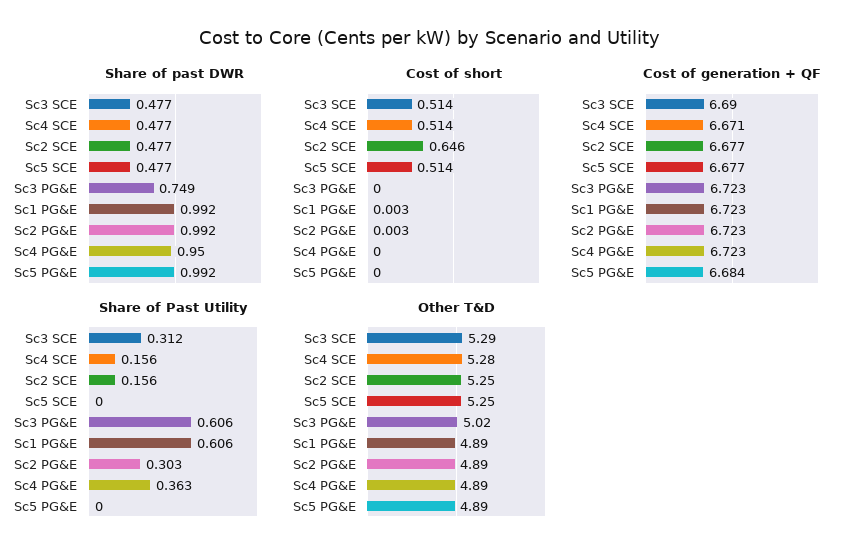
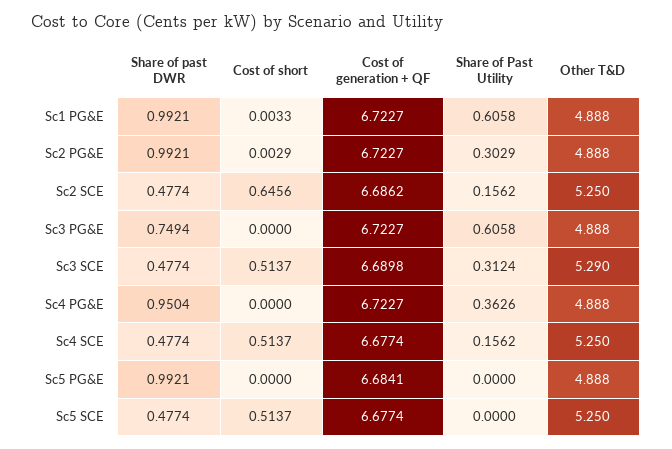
  {
    "Share of past DWR": {
      "Sc3 SCE": 0.4774,
      "Sc4 SCE": 0.4774,
      "Sc2 SCE": 0.4774,
      "Sc5 SCE": 0.4774,
      "Sc3 PG&E": 0.7494,
      "Sc1 PG&E": 0.9921,
      "Sc2 PG&E": 0.9921,
      "Sc4 PG&E": 0.9504,
      "Sc5 PG&E": 0.9921
    },
    "Cost of short": {
      "Sc3 SCE": 0.5137,
      "Sc4 SCE": 0.5137,
      "Sc2 SCE": 0.6456,
      "Sc5 SCE": 0.5137,
      "Sc3 PG&E": 0,
      "Sc1 PG&E": 0.0033,
      "Sc2 PG&E": 0.0029,
      "Sc4 PG&E": 0,
      "Sc5 PG&E": 0
    },
    "Cost of generation + QF": {
      "Sc3 SCE": 6.6898,
-     "Sc4 SCE": 6.671,
+     "Sc4 SCE": 6.6774,
-     "Sc2 SCE": 6.677,
+     "Sc2 SCE": 6.6862,
      "Sc5 SCE": 6.6774,
      "Sc3 PG&E": 6.7227,
      "Sc1 PG&E": 6.7227,
      "Sc2 PG&E": 6.7227,
      "Sc4 PG&E": 6.7227,
      "Sc5 PG&E": 6.6841
    },
    "Share of Past Utility": {
      "Sc3 SCE": 0.3124,
      "Sc4 SCE": 0.1562,
      "Sc2 SCE": 0.1562,
      "Sc5 SCE": 0,
      "Sc3 PG&E": 0.6058,
      "Sc1 PG&E": 0.6058,
      "Sc2 PG&E": 0.3029,
      "Sc4 PG&E": 0.3626,
      "Sc5 PG&E": 0
    },
    "Other T&D": {
      "Sc3 SCE": 5.29,
-     "Sc4 SCE": 5.28,
+     "Sc4 SCE": 5.25,
      "Sc2 SCE": 5.25,
      "Sc5 SCE": 5.25,
-     "Sc3 PG&E": 5.02,
+     "Sc3 PG&E": 4.888,
      "Sc1 PG&E": 4.888,
      "Sc2 PG&E": 4.888,
      "Sc4 PG&E": 4.888,
      "Sc5 PG&E": 4.888
    }
  }

